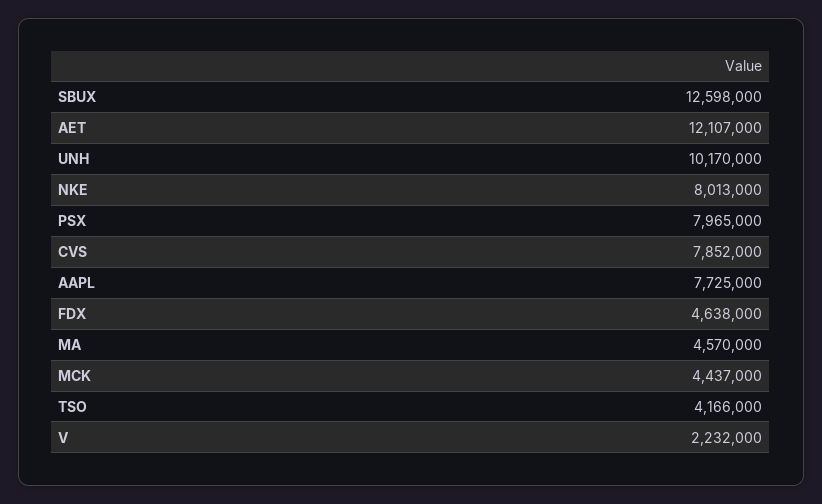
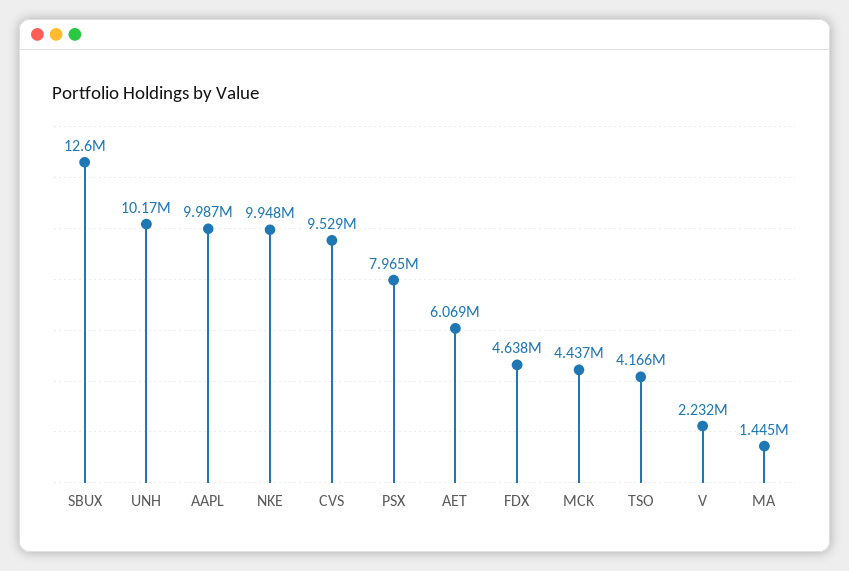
  {
    "SBUX": 12598000,
-   "AET": 12107000,
+   "AET": 6069000,
    "UNH": 10170000,
-   "NKE": 8013000,
+   "NKE": 9948000,
    "PSX": 7965000,
-   "CVS": 7852000,
+   "CVS": 9529000,
-   "AAPL": 7725000,
+   "AAPL": 9987000,
    "FDX": 4638000,
-   "MA": 4570000,
+   "MA": 1445000,
    "MCK": 4437000,
    "TSO": 4166000,
    "V": 2232000
  }

